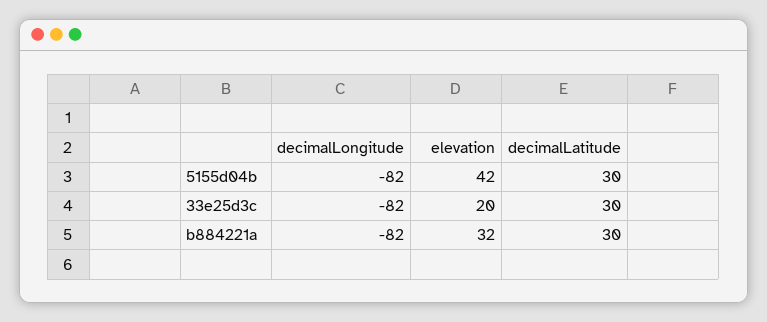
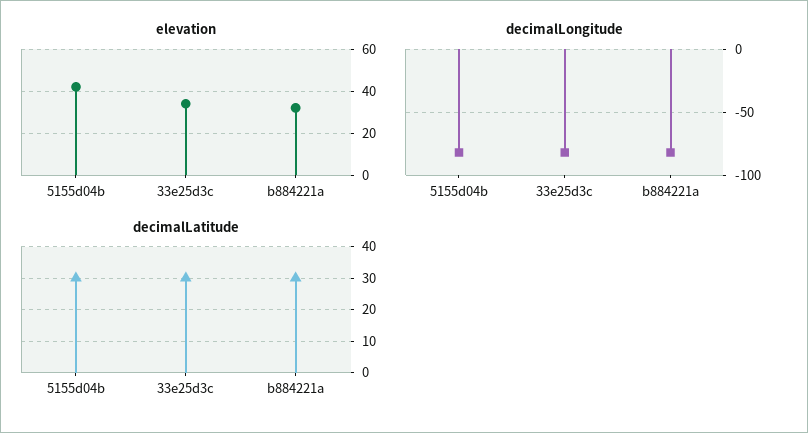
  {
    "decimalLongitude": {
      "5155d04b": -82,
      "33e25d3c": -82,
      "b884221a": -82
    },
    "elevation": {
      "5155d04b": 42,
-     "33e25d3c": 20,
+     "33e25d3c": 35,
      "b884221a": 32
    },
    "decimalLatitude": {
      "5155d04b": 30,
      "33e25d3c": 30,
      "b884221a": 30
    }
  }

